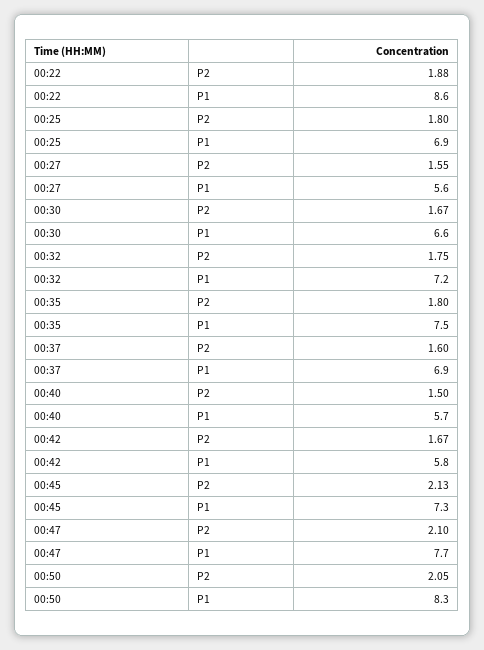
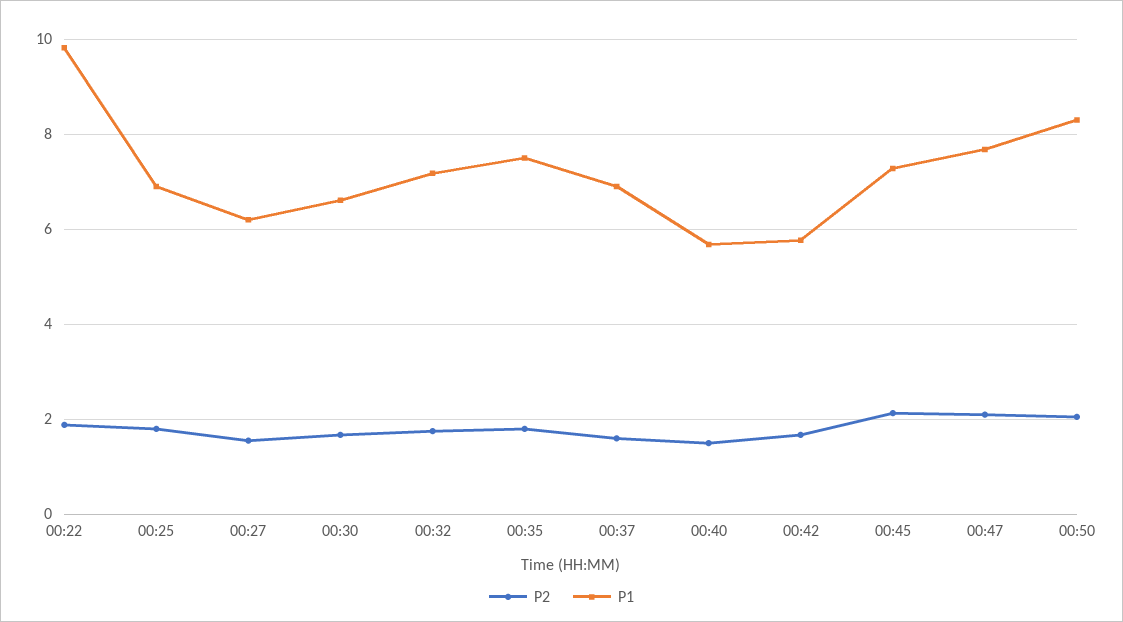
  {
    "P2": {
      "00:22": 1.88,
      "00:25": 1.8,
      "00:27": 1.55,
      "00:30": 1.67,
      "00:32": 1.75,
      "00:35": 1.8,
      "00:37": 1.6,
      "00:40": 1.5,
      "00:42": 1.67,
      "00:45": 2.13,
      "00:47": 2.1,
      "00:50": 2.05
    },
    "P1": {
-     "00:22": 8.6,
+     "00:22": 9.8,
      "00:25": 6.9,
-     "00:27": 5.6,
+     "00:27": 6.2,
      "00:30": 6.6,
      "00:32": 7.2,
      "00:35": 7.5,
      "00:37": 6.9,
      "00:40": 5.7,
      "00:42": 5.8,
      "00:45": 7.3,
      "00:47": 7.7,
      "00:50": 8.3
    }
  }

